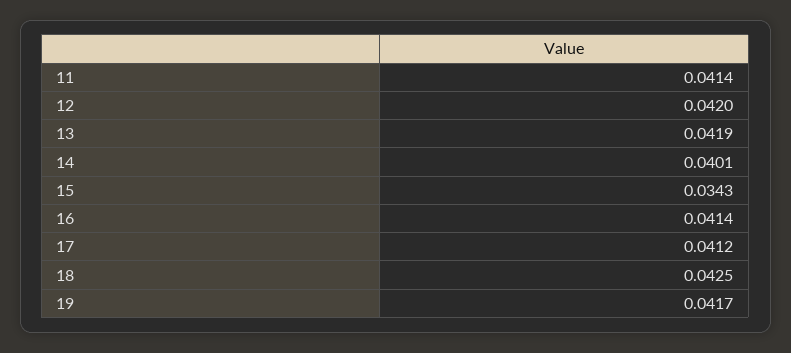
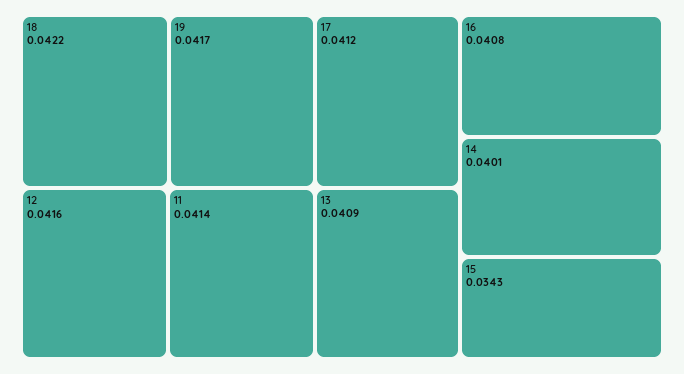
  {
    "11": 0.0414,
-   "12": 0.042,
+   "12": 0.0416,
-   "13": 0.0419,
+   "13": 0.0409,
    "14": 0.0401,
    "15": 0.0343,
-   "16": 0.0414,
+   "16": 0.0408,
    "17": 0.0412,
-   "18": 0.0425,
+   "18": 0.0422,
    "19": 0.0417
  }

